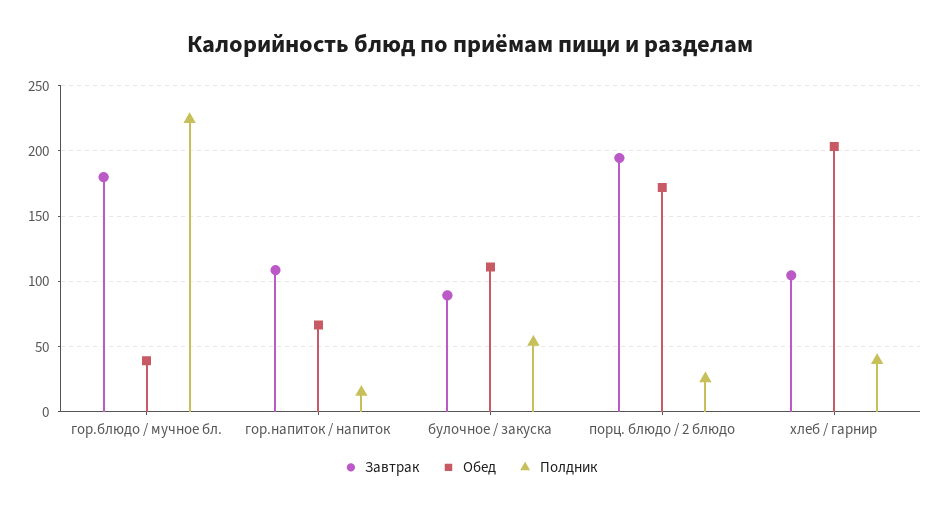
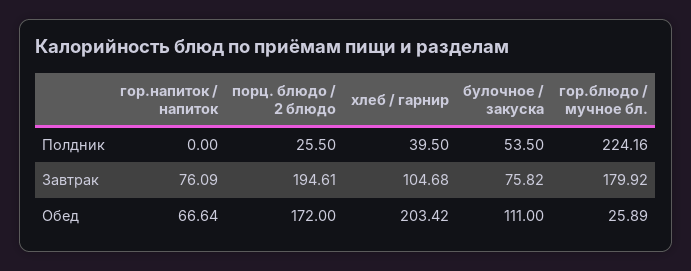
  {
    "Завтрак": {
      "гор.блюдо / мучное бл.": 179.92,
-     "гор.напиток / напиток": 110,
+     "гор.напиток / напиток": 76.09,
-     "булочное / закуска": 90,
+     "булочное / закуска": 75.82,
      "порц. блюдо / 2 блюдо": 194.61,
      "хлеб / гарнир": 104.68
    },
    "Обед": {
-     "гор.блюдо / мучное бл.": 40,
+     "гор.блюдо / мучное бл.": 25.89,
      "гор.напиток / напиток": 66.64,
      "булочное / закуска": 111,
      "порц. блюдо / 2 блюдо": 172,
      "хлеб / гарнир": 203.42
    },
    "Полдник": {
      "гор.блюдо / мучное бл.": 224.16,
-     "гор.напиток / напиток": 15,
+     "гор.напиток / напиток": 0,
      "булочное / закуска": 53.5,
      "порц. блюдо / 2 блюдо": 25.5,
      "хлеб / гарнир": 39.5
    }
  }

